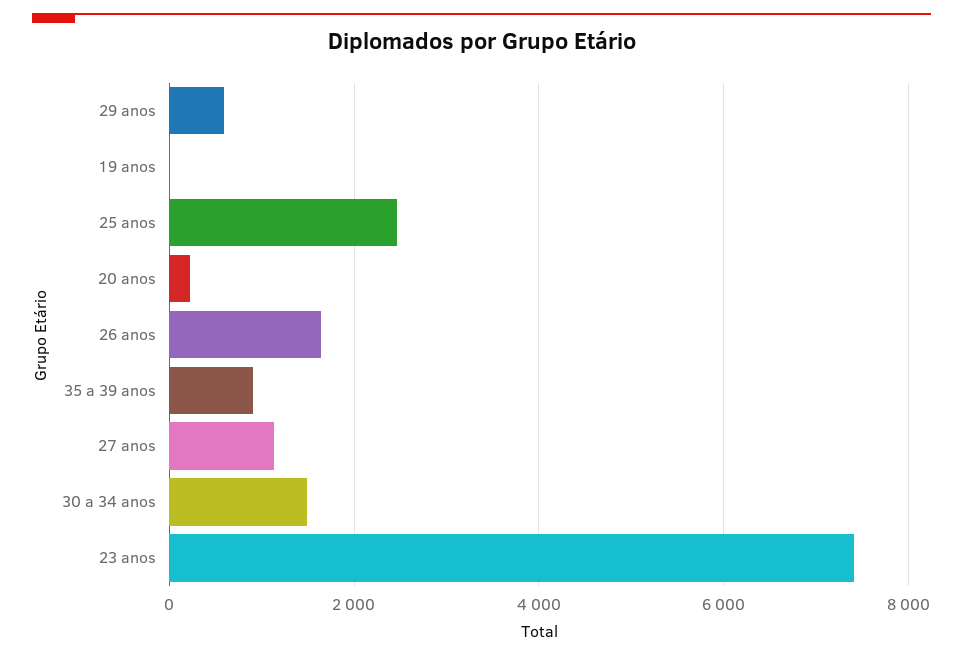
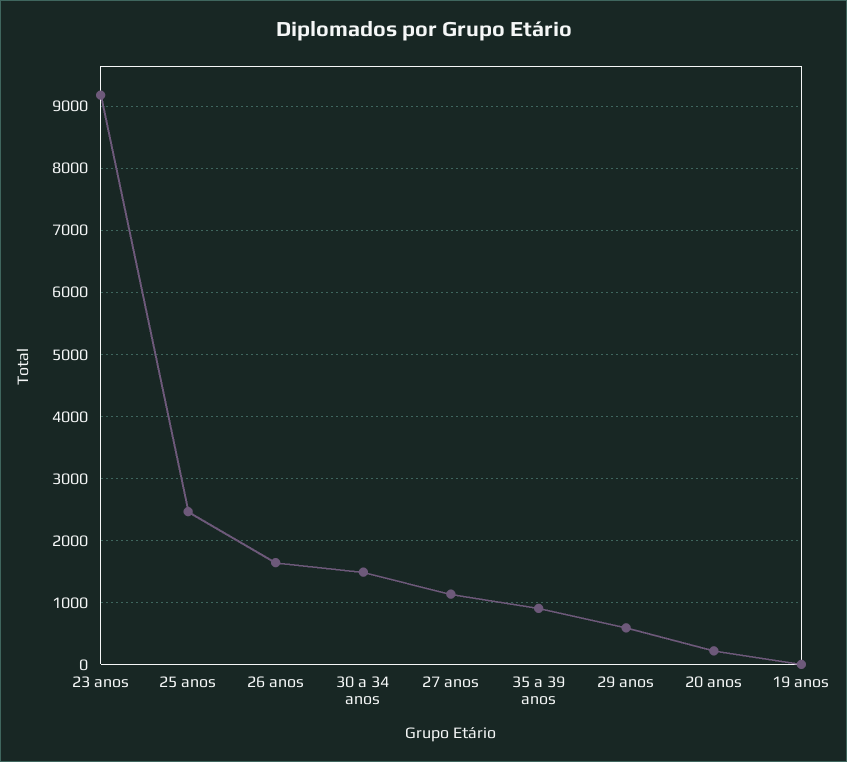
  {
    "29 anos": 600,
    "19 anos": 0,
    "25 anos": 2500,
    "20 anos": 200,
    "26 anos": 1600,
    "35 a 39 anos": 900,
    "27 anos": 1100,
    "30 a 34 anos": 1500,
-   "23 anos": 7400
+   "23 anos": 9200
  }

